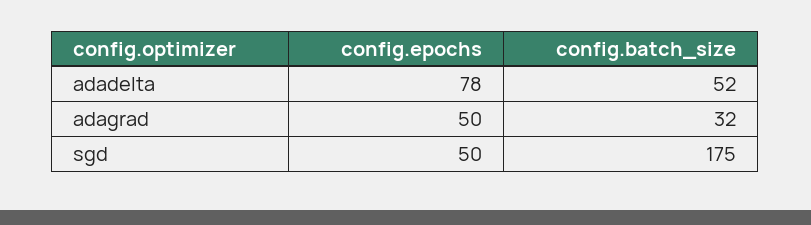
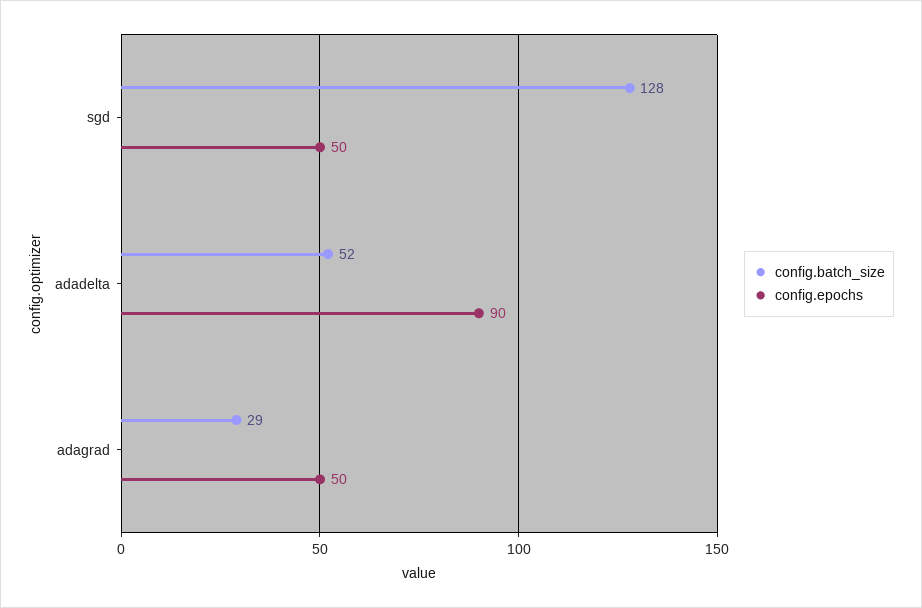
  {
    "config.epochs": {
-     "adadelta": 78,
+     "adadelta": 90,
      "adagrad": 50,
      "sgd": 50
    },
    "config.batch_size": {
      "adadelta": 52,
-     "adagrad": 32,
+     "adagrad": 29,
-     "sgd": 175
+     "sgd": 128
    }
  }

